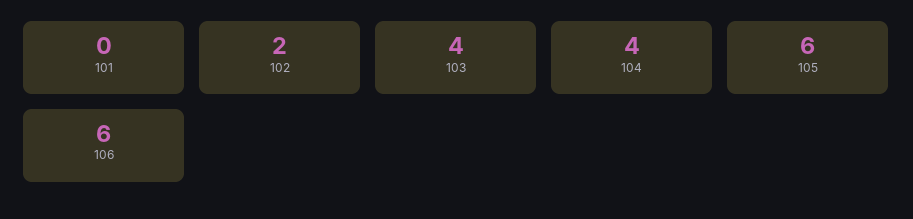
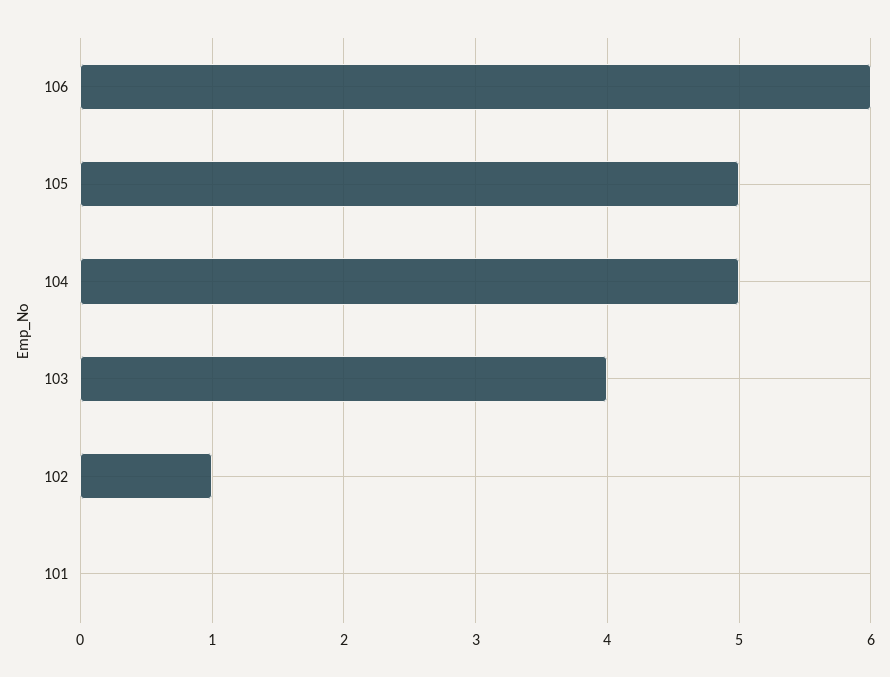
  {
    "101": 0,
-   "102": 2,
+   "102": 1,
    "103": 4,
-   "104": 4,
+   "104": 5,
-   "105": 6,
+   "105": 5,
    "106": 6
  }

